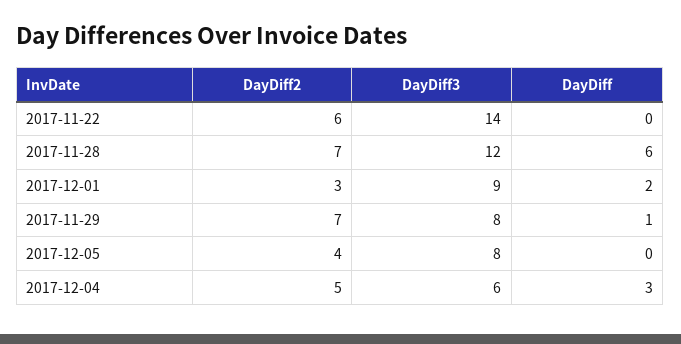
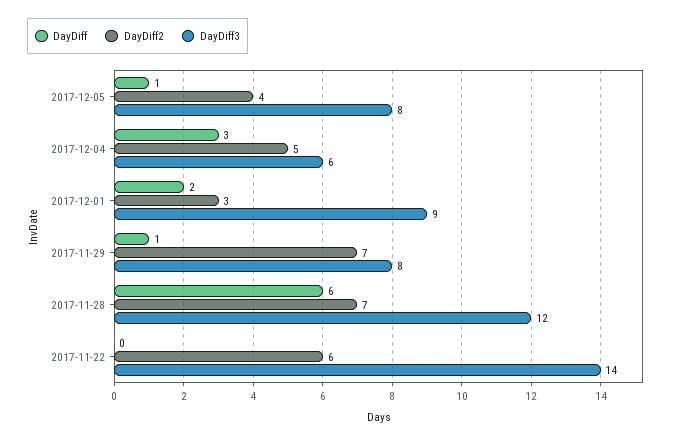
  {
    "DayDiff2": {
      "2017-11-22": 6,
      "2017-11-28": 7,
      "2017-12-01": 3,
      "2017-11-29": 7,
      "2017-12-05": 4,
      "2017-12-04": 5
    },
    "DayDiff3": {
      "2017-11-22": 14,
      "2017-11-28": 12,
      "2017-12-01": 9,
      "2017-11-29": 8,
      "2017-12-05": 8,
      "2017-12-04": 6
    },
    "DayDiff": {
      "2017-11-22": 0,
      "2017-11-28": 6,
      "2017-12-01": 2,
      "2017-11-29": 1,
-     "2017-12-05": 0,
+     "2017-12-05": 1,
      "2017-12-04": 3
    }
  }

